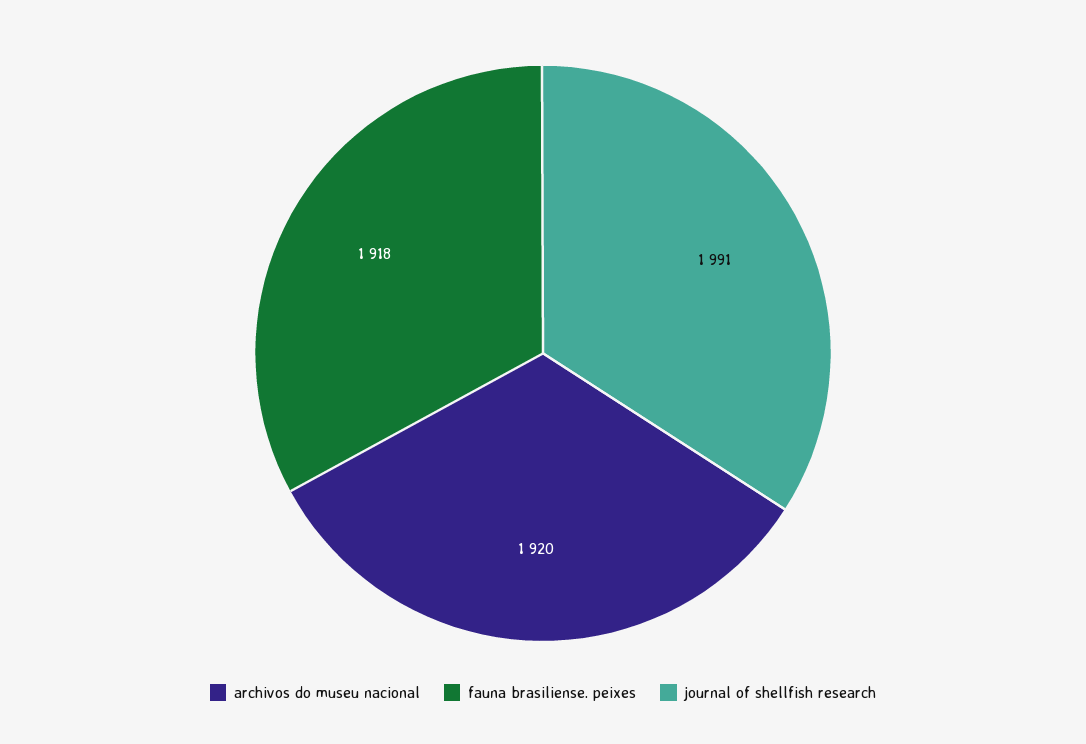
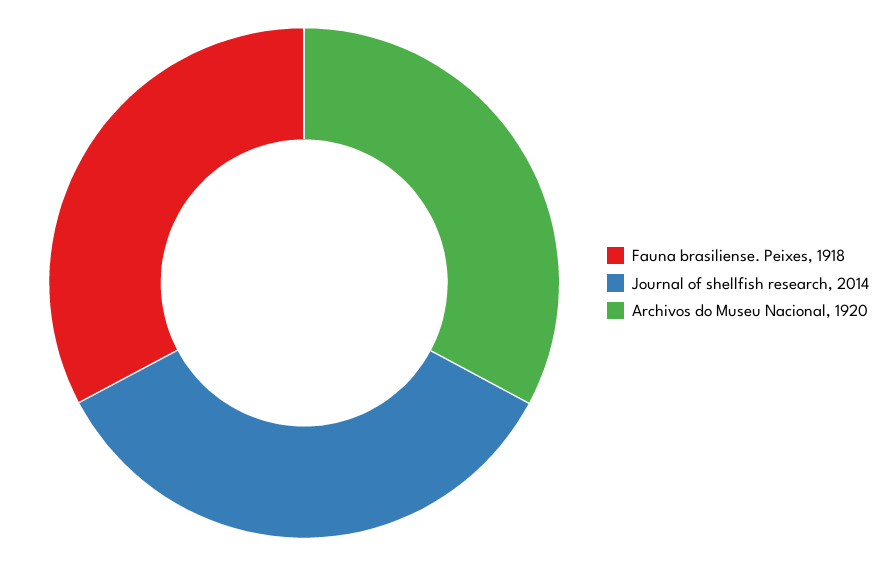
  {
    "archivos do museu nacional": 1920,
    "fauna brasiliense. peixes": 1918,
-   "journal of shellfish research": 1991
+   "journal of shellfish research": 2014
  }

